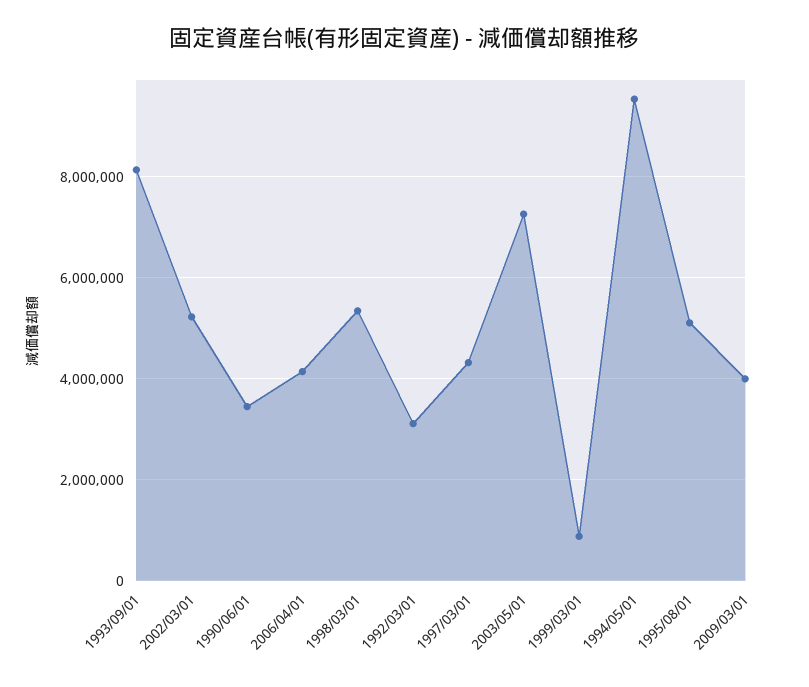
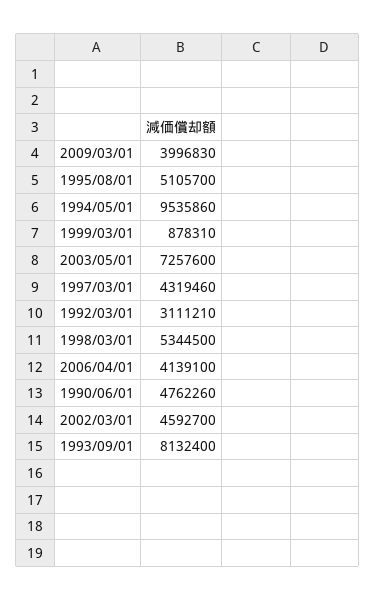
  {
    "1993/09/01": 8132400,
-   "2002/03/01": 5200000,
+   "2002/03/01": 4592700,
-   "1990/06/01": 3400000,
+   "1990/06/01": 4762260,
    "2006/04/01": 4139100,
    "1998/03/01": 5344500,
    "1992/03/01": 3111210,
    "1997/03/01": 4319460,
    "2003/05/01": 7257600,
    "1999/03/01": 878310,
    "1994/05/01": 9535860,
    "1995/08/01": 5105700,
    "2009/03/01": 3996830
  }

